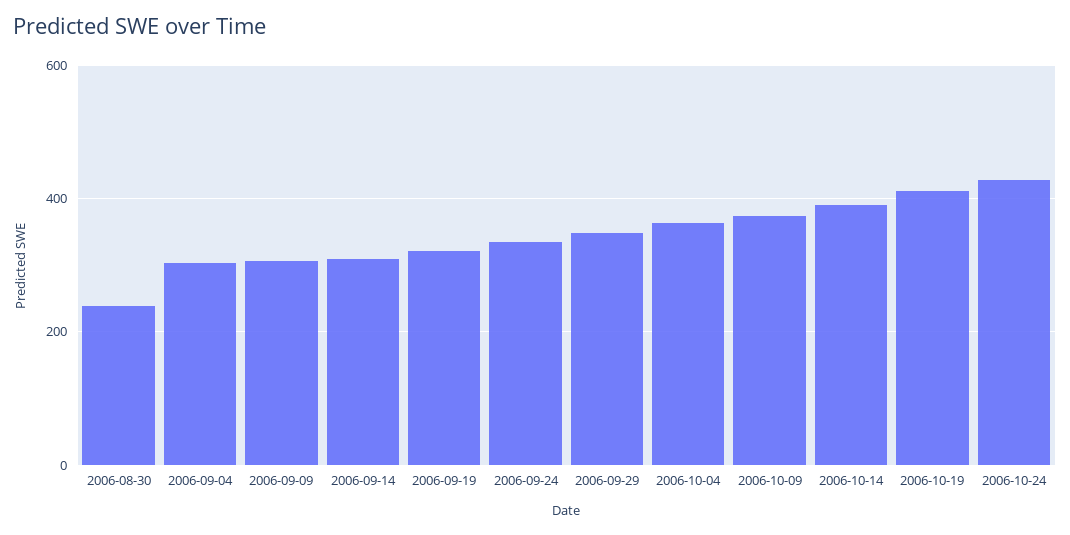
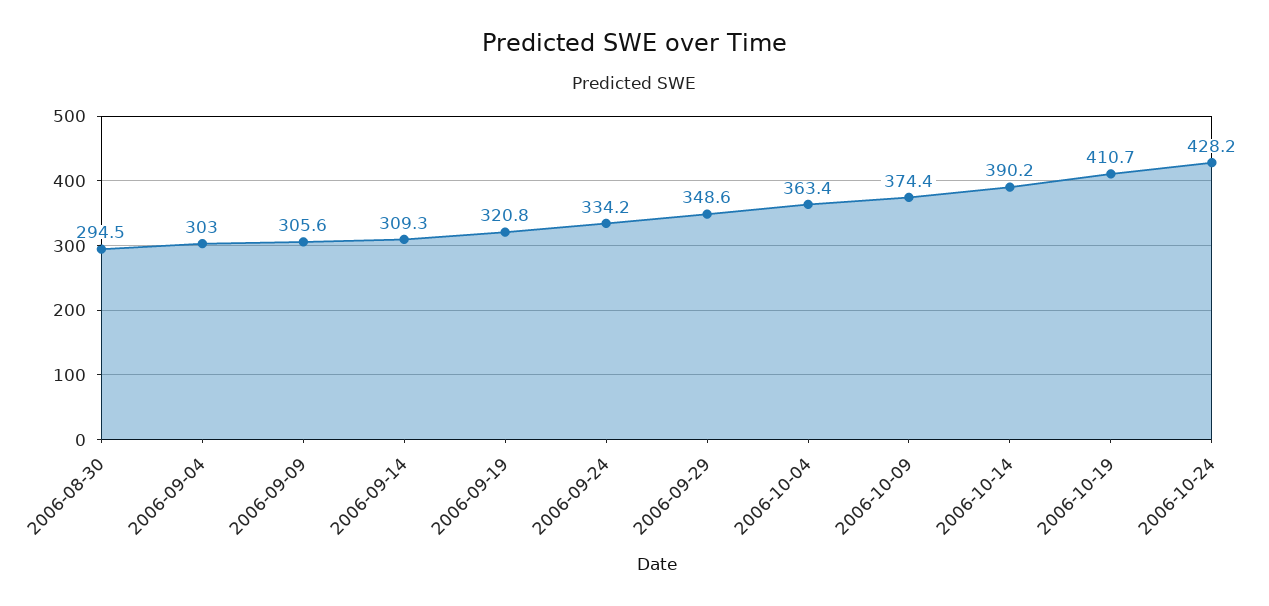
  {
-   "2006-08-30": 240,
+   "2006-08-30": 294.5,
    "2006-09-04": 303,
    "2006-09-09": 305.6,
    "2006-09-14": 309.3,
    "2006-09-19": 320.8,
    "2006-09-24": 334.2,
    "2006-09-29": 348.6,
    "2006-10-04": 363.4,
    "2006-10-09": 374.4,
    "2006-10-14": 390.2,
    "2006-10-19": 410.7,
    "2006-10-24": 428.2
  }

